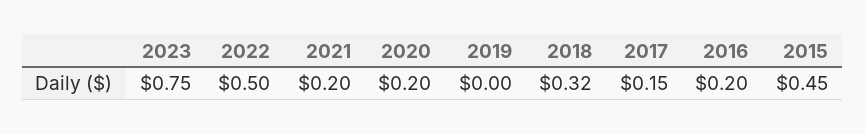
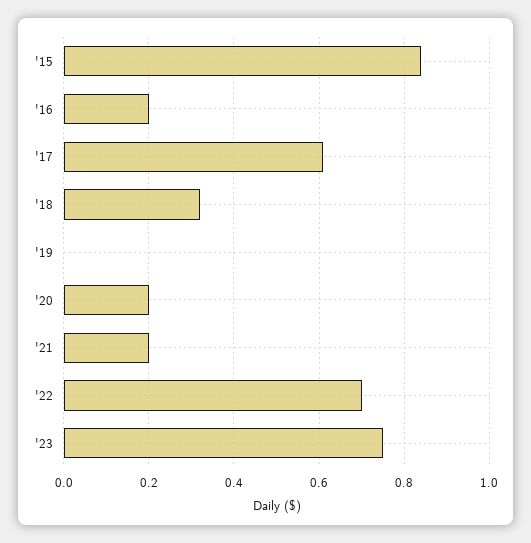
  {
    "2023": 0.75,
-   "2022": 0.5,
+   "2022": 0.7,
    "2021": 0.2,
    "2020": 0.2,
    "2019": 0,
    "2018": 0.32,
-   "2017": 0.15,
+   "2017": 0.6,
    "2016": 0.2,
-   "2015": 0.45
+   "2015": 0.85
  }

